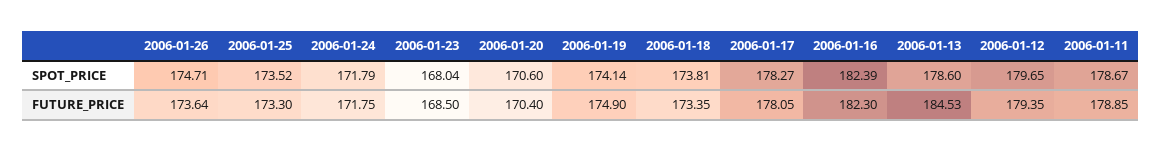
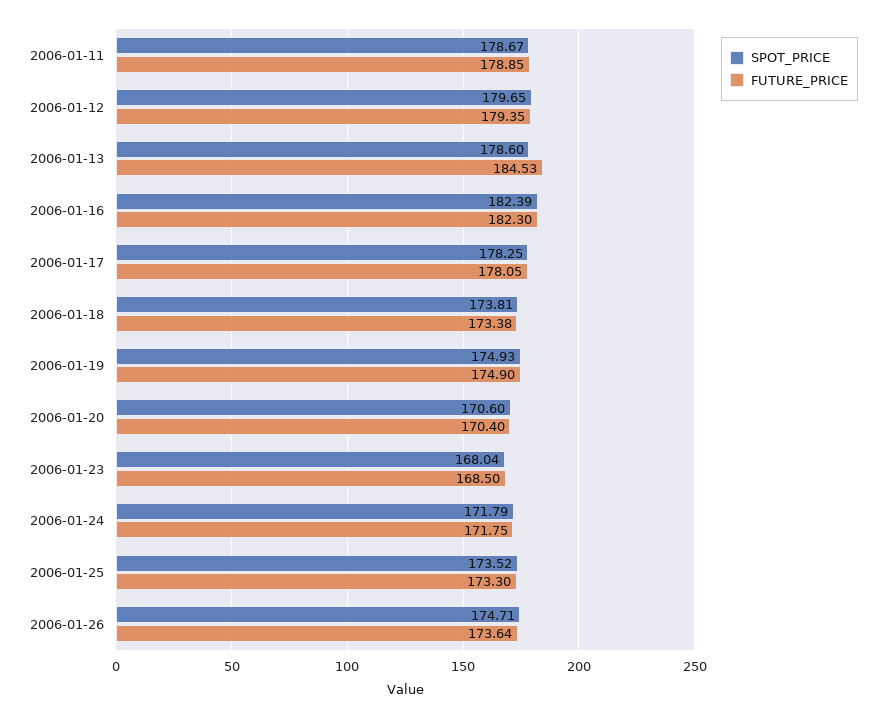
  {
    "SPOT_PRICE": {
      "2006-01-26": 174.71,
      "2006-01-25": 173.52,
      "2006-01-24": 171.79,
      "2006-01-23": 168.04,
      "2006-01-20": 170.6,
-     "2006-01-19": 174.14,
+     "2006-01-19": 174.93,
      "2006-01-18": 173.81,
-     "2006-01-17": 178.27,
+     "2006-01-17": 178.25,
      "2006-01-16": 182.39,
      "2006-01-13": 178.6,
      "2006-01-12": 179.65,
      "2006-01-11": 178.67
    },
    "FUTURE_PRICE": {
      "2006-01-26": 173.64,
      "2006-01-25": 173.3,
      "2006-01-24": 171.75,
      "2006-01-23": 168.5,
      "2006-01-20": 170.4,
      "2006-01-19": 174.9,
-     "2006-01-18": 173.35,
+     "2006-01-18": 173.38,
      "2006-01-17": 178.05,
      "2006-01-16": 182.3,
      "2006-01-13": 184.53,
      "2006-01-12": 179.35,
      "2006-01-11": 178.85
    }
  }

